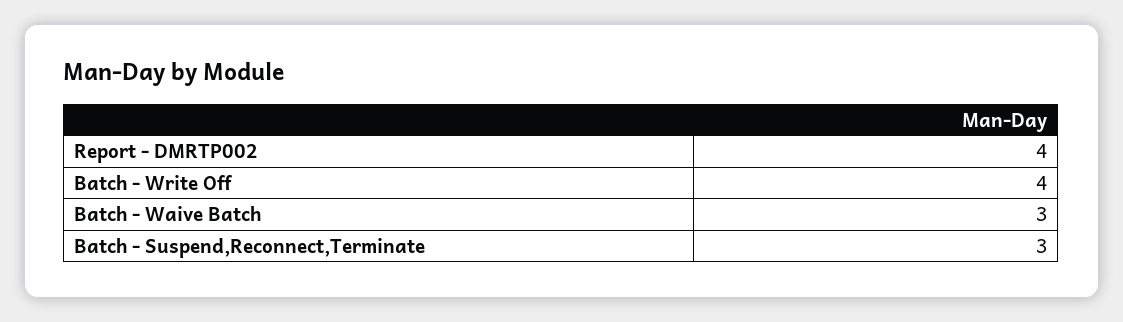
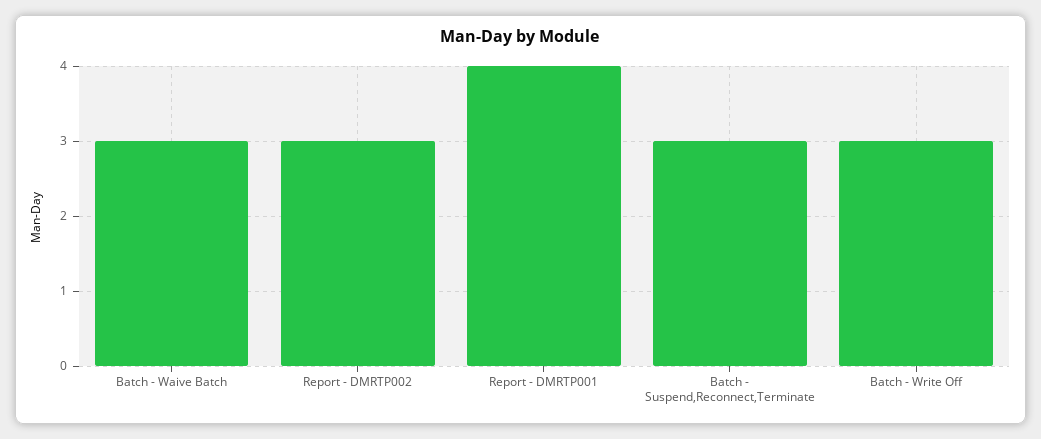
  {
-   "Report - DMRTP002": 4,
+   "Report - DMRTP002": 3,
-   "Batch - Write Off": 4,
+   "Batch - Write Off": 3,
    "Batch - Waive Batch": 3,
-   "Batch - Suspend,Reconnect,Terminate": 3
+   "Batch - Suspend,Reconnect,Terminate": 3,
+   "Report - DMRTP001": 4
  }

